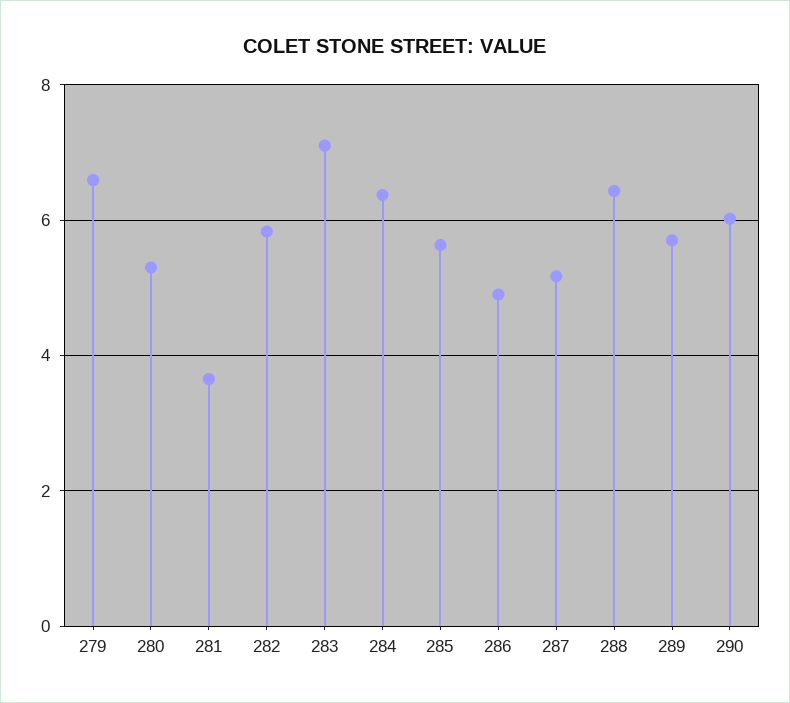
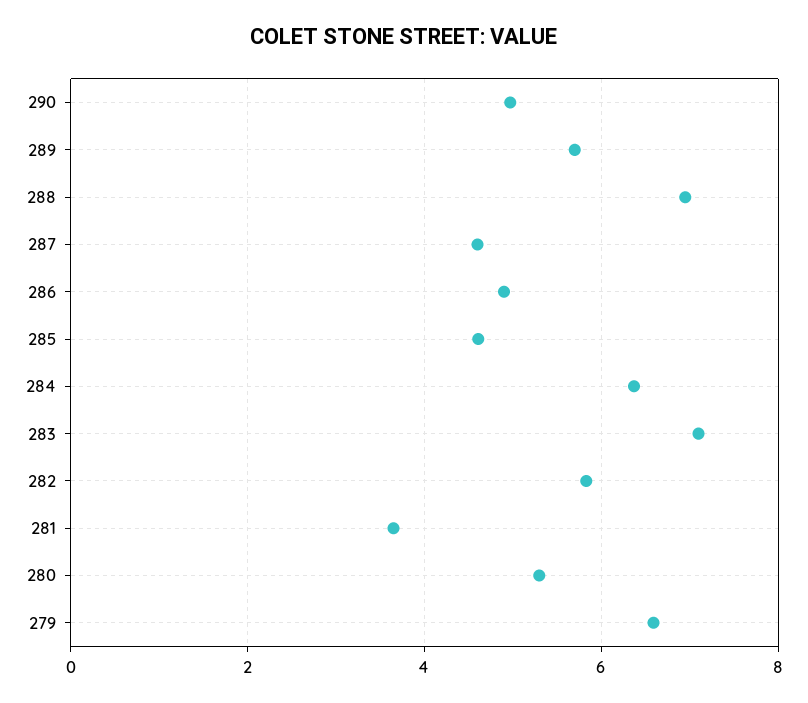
  {
    "279": 6.6,
    "280": 5.4,
    "281": 3.6,
    "282": 5.8,
    "283": 7.2,
    "284": 6.4,
-   "285": 5.6,
+   "285": 4.6,
    "286": 5,
-   "287": 5.2,
+   "287": 4.6,
-   "288": 6.4,
+   "288": 7,
    "289": 5.8,
-   "290": 6
+   "290": 5
  }

